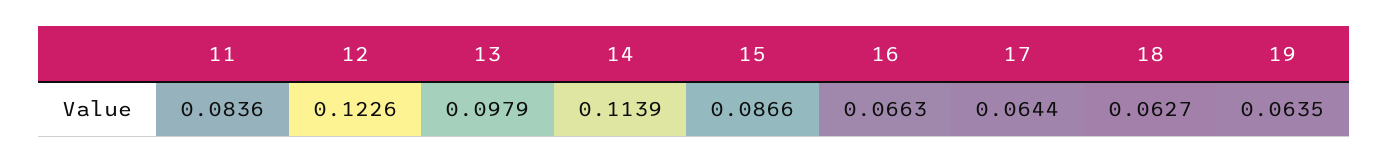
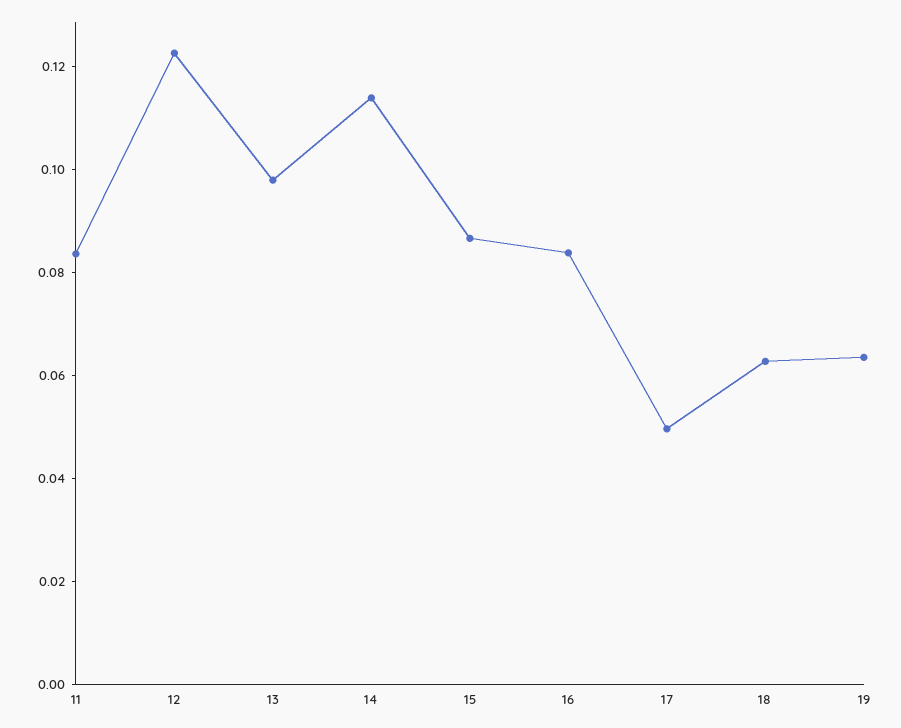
  {
    "11": 0.0836,
    "12": 0.1226,
    "13": 0.0979,
    "14": 0.1139,
    "15": 0.0866,
-   "16": 0.0663,
+   "16": 0.085,
-   "17": 0.0644,
+   "17": 0.05,
    "18": 0.0627,
    "19": 0.0635
  }

